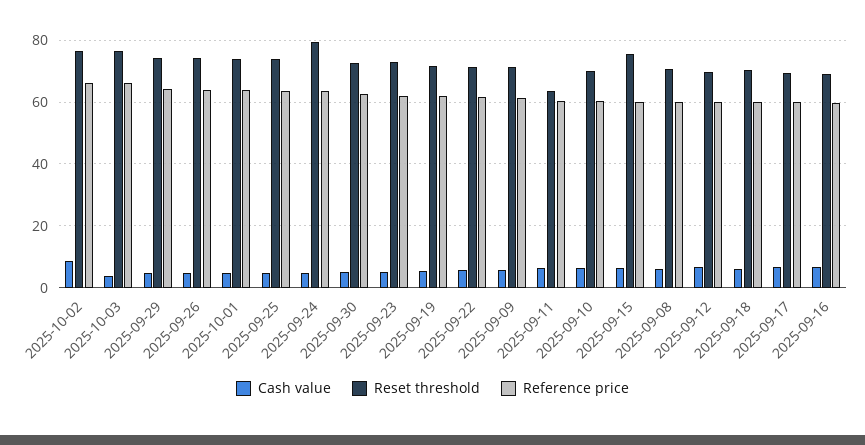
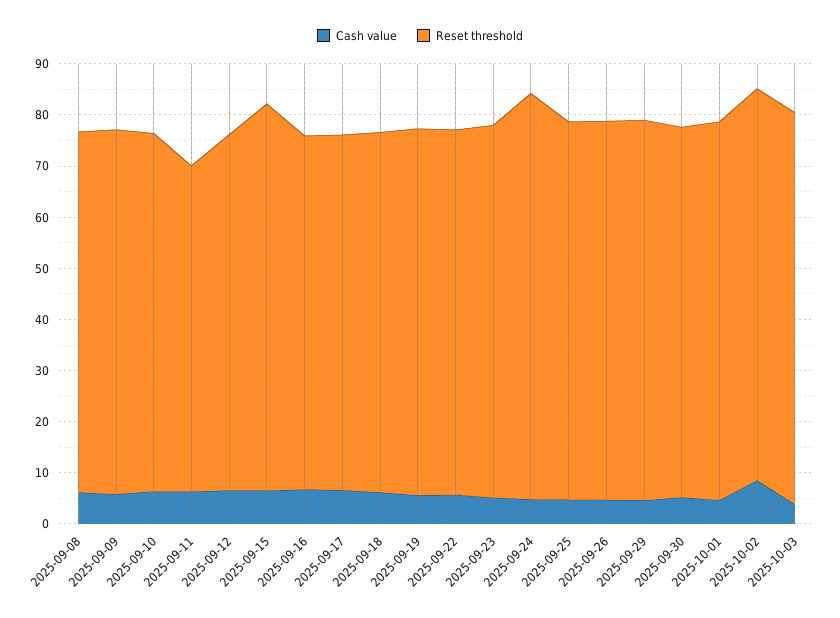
  {
    "Cash value": {
      "2025-10-02": 8,
      "2025-10-03": 4,
      "2025-09-29": 4,
      "2025-09-26": 4,
      "2025-10-01": 4,
      "2025-09-25": 4,
      "2025-09-24": 4,
      "2025-09-30": 6,
      "2025-09-23": 6,
      "2025-09-19": 6,
      "2025-09-22": 6,
      "2025-09-09": 6,
      "2025-09-11": 6,
      "2025-09-10": 6,
      "2025-09-15": 6,
      "2025-09-08": 6,
      "2025-09-12": 6,
      "2025-09-18": 6,
      "2025-09-17": 6,
      "2025-09-16": 6
    },
    "Reset threshold": {
      "2025-10-02": 76,
      "2025-10-03": 76,
      "2025-09-29": 74,
      "2025-09-26": 74,
      "2025-10-01": 74,
      "2025-09-25": 74,
      "2025-09-24": 80,
      "2025-09-30": 72,
      "2025-09-23": 72,
      "2025-09-19": 72,
      "2025-09-22": 72,
      "2025-09-09": 72,
      "2025-09-11": 64,
      "2025-09-10": 70,
      "2025-09-15": 76,
      "2025-09-08": 70,
      "2025-09-12": 70,
      "2025-09-18": 70,
      "2025-09-17": 70,
      "2025-09-16": 70
-   },
+   }
-   "Reference price": {
-     "2025-10-02": 66,
-     "2025-10-03": 66,
-     "2025-09-29": 64,
-     "2025-09-26": 64,
-     "2025-10-01": 64,
-     "2025-09-25": 64,
-     "2025-09-24": 64,
-     "2025-09-30": 62,
-     "2025-09-23": 62,
-     "2025-09-19": 62,
-     "2025-09-22": 62,
-     "2025-09-09": 62,
-     "2025-09-11": 60,
-     "2025-09-10": 60,
-     "2025-09-15": 60,
-     "2025-09-08": 60,
-     "2025-09-12": 60,
-     "2025-09-18": 60,
-     "2025-09-17": 60,
-     "2025-09-16": 60
-   }
  }

